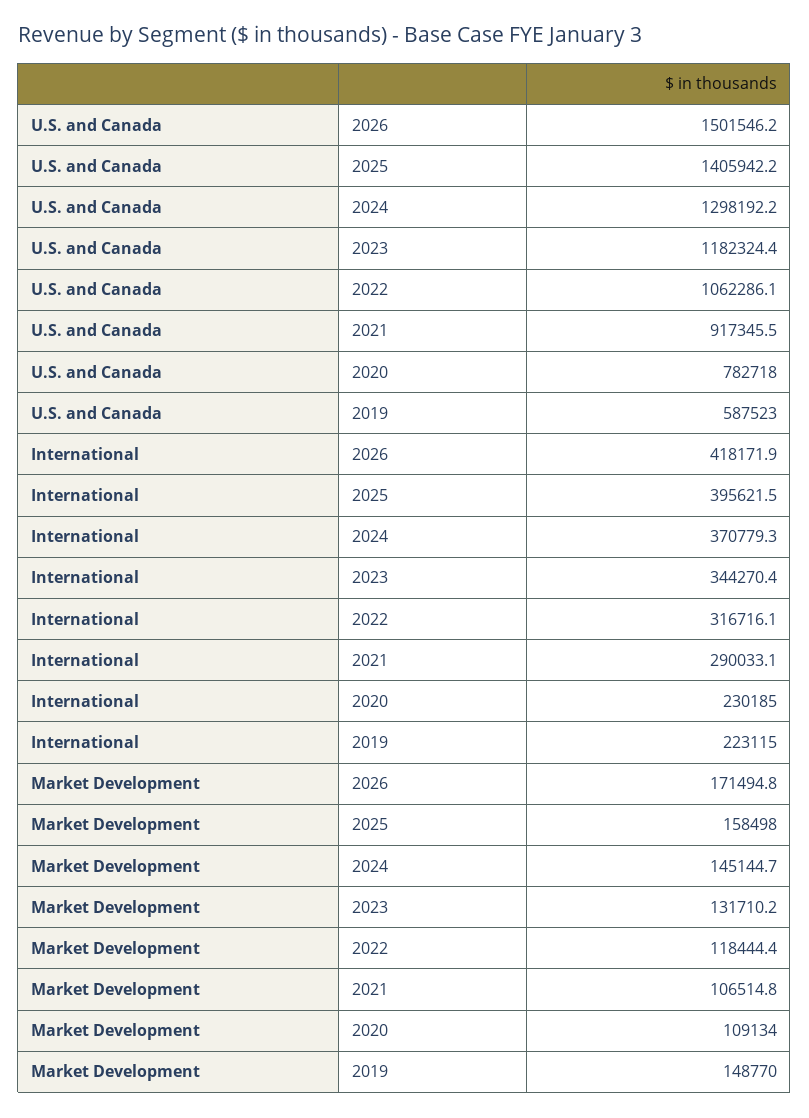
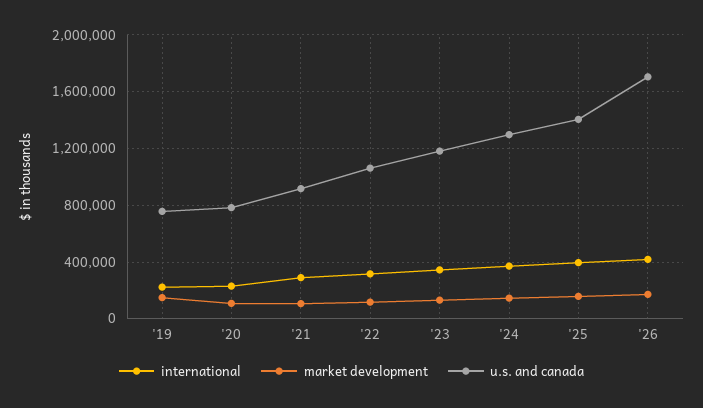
  {
    "U.S. and Canada": {
-     "2026": 1501546.2,
+     "2026": 1700000,
      "2025": 1405942.2,
      "2024": 1298192.2,
      "2023": 1182324.4,
      "2022": 1062286.1,
      "2021": 917345.5,
      "2020": 782718,
-     "2019": 587523
+     "2019": 750000
    },
    "International": {
      "2026": 418171.9,
      "2025": 395621.5,
      "2024": 370779.3,
      "2023": 344270.4,
      "2022": 316716.1,
      "2021": 290033.1,
      "2020": 230185,
      "2019": 223115
    },
    "Market Development": {
      "2026": 171494.8,
      "2025": 158498,
      "2024": 145144.7,
      "2023": 131710.2,
      "2022": 118444.4,
      "2021": 106514.8,
      "2020": 109134,
      "2019": 148770
    }
  }

